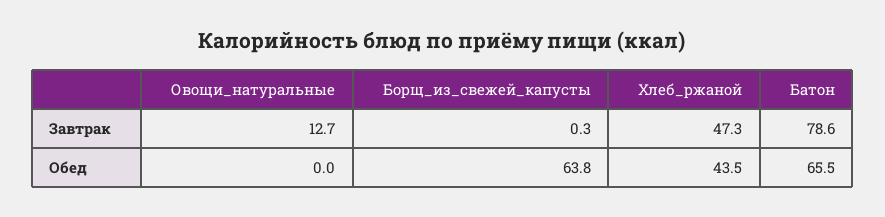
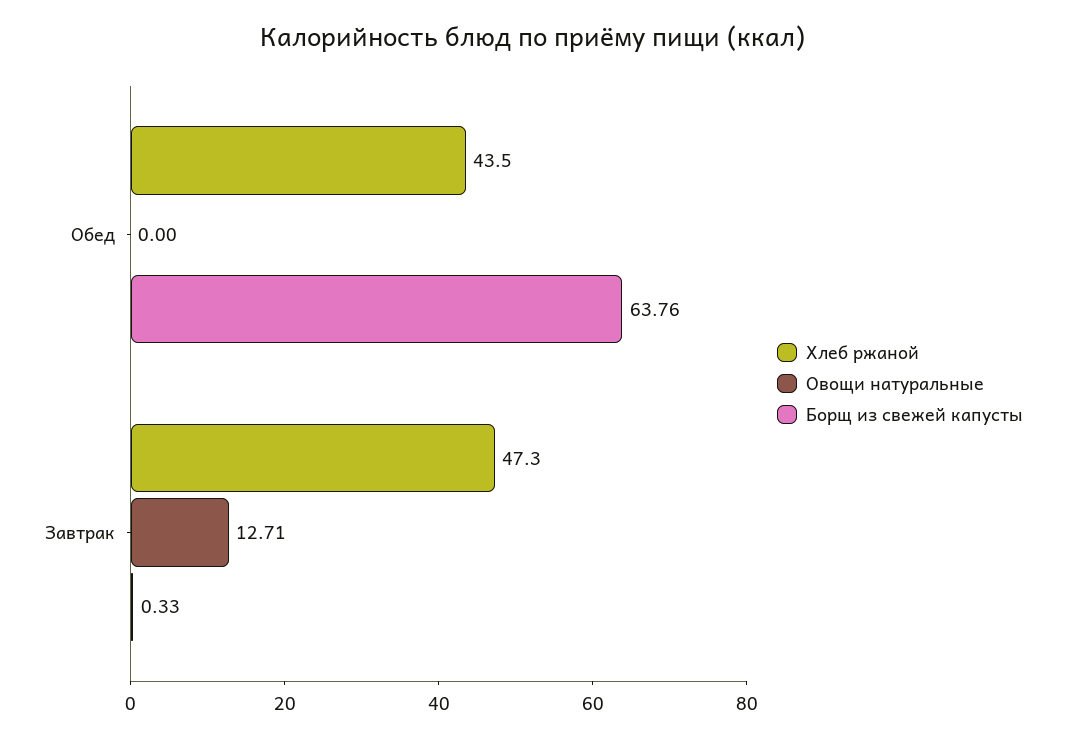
  {
    "Овощи_натуральные": {
      "Завтрак": 12.71,
      "Обед": 0
    },
    "Борщ_из_свежей_капусты": {
      "Завтрак": 0.33,
      "Обед": 63.76
    },
    "Хлеб_ржаной": {
      "Завтрак": 47.3,
      "Обед": 43.5
-   },
+   }
-   "Батон": {
-     "Завтрак": 78.6,
-     "Обед": 65.5
-   }
  }

